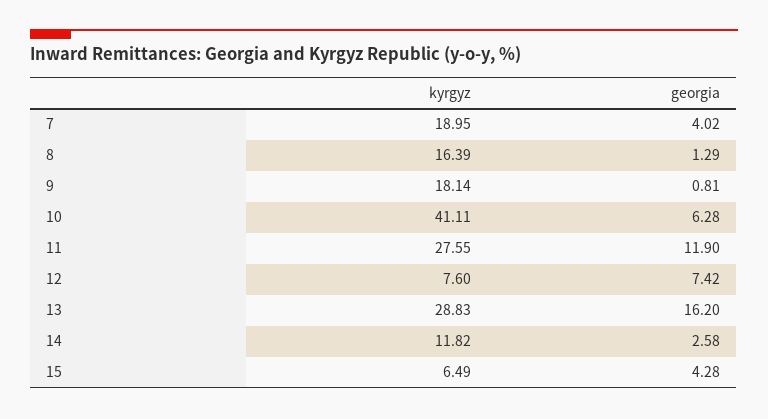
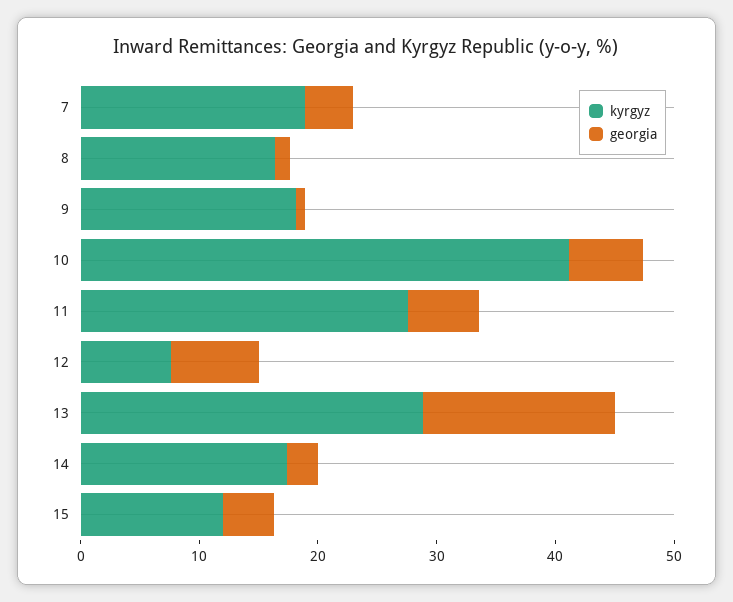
  {
    "kyrgyz": {
      "7": 18.95,
      "8": 16.39,
      "9": 18.14,
      "10": 41.11,
      "11": 27.55,
      "12": 7.6,
      "13": 28.83,
-     "14": 11.82,
+     "14": 18,
-     "15": 6.49
+     "15": 12
    },
    "georgia": {
      "7": 4.02,
      "8": 1.29,
      "9": 0.81,
      "10": 6.28,
-     "11": 11.9,
+     "11": 6,
      "12": 7.42,
      "13": 16.2,
      "14": 2.58,
      "15": 4.28
    }
  }

